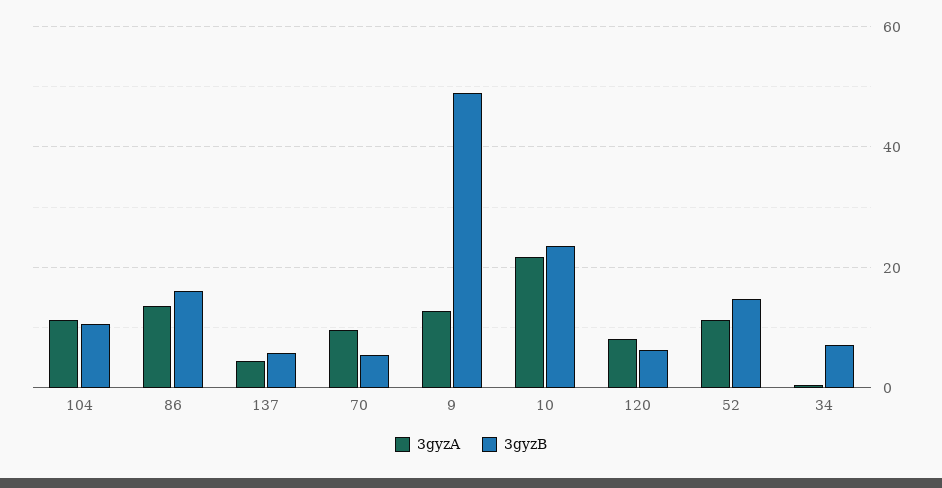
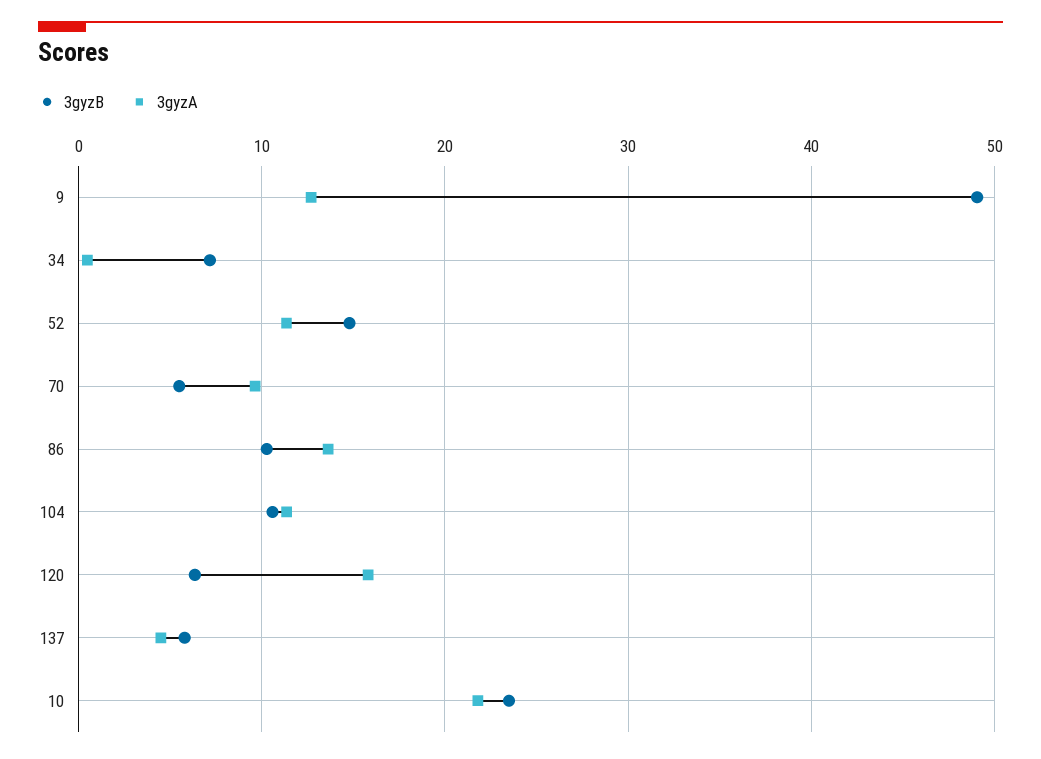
  {
    "3gyzA": {
      "104": 11,
      "86": 14,
      "137": 5,
      "70": 10,
      "9": 13,
      "10": 22,
-     "120": 8,
+     "120": 16,
      "52": 11,
      "34": 0
    },
    "3gyzB": {
      "104": 11,
-     "86": 16,
+     "86": 10,
      "137": 6,
      "70": 6,
      "9": 49,
      "10": 23,
      "120": 6,
      "52": 15,
      "34": 7
    }
  }

